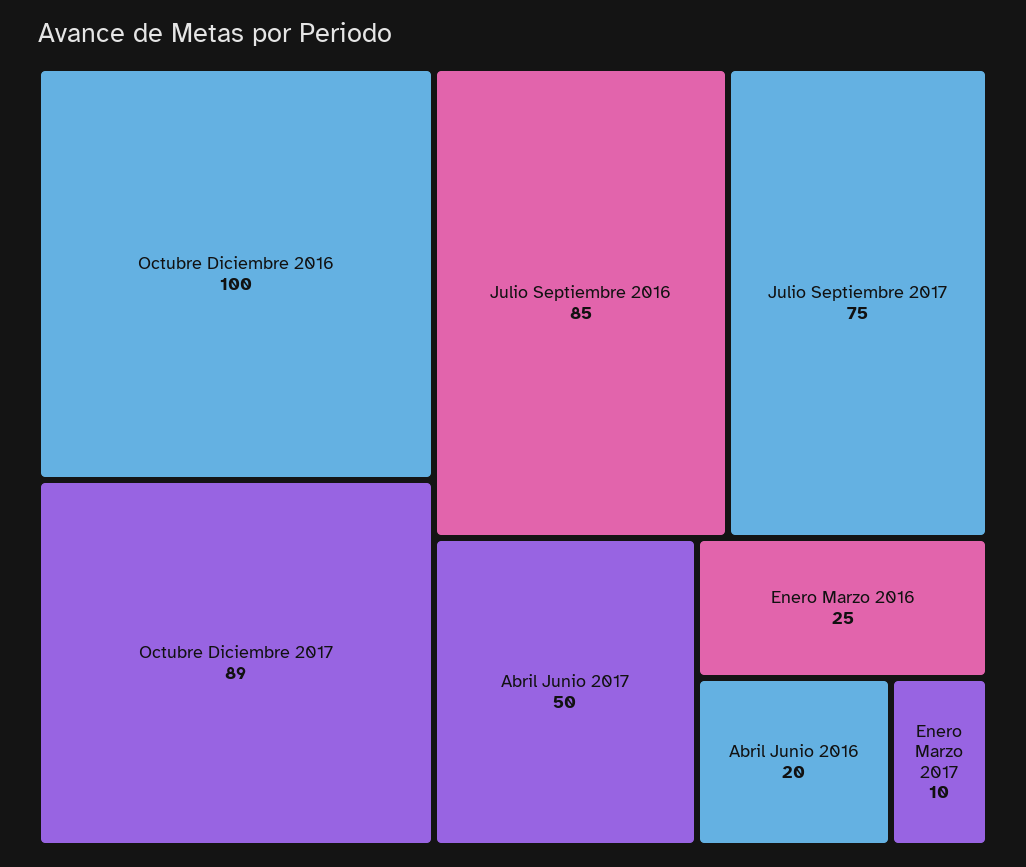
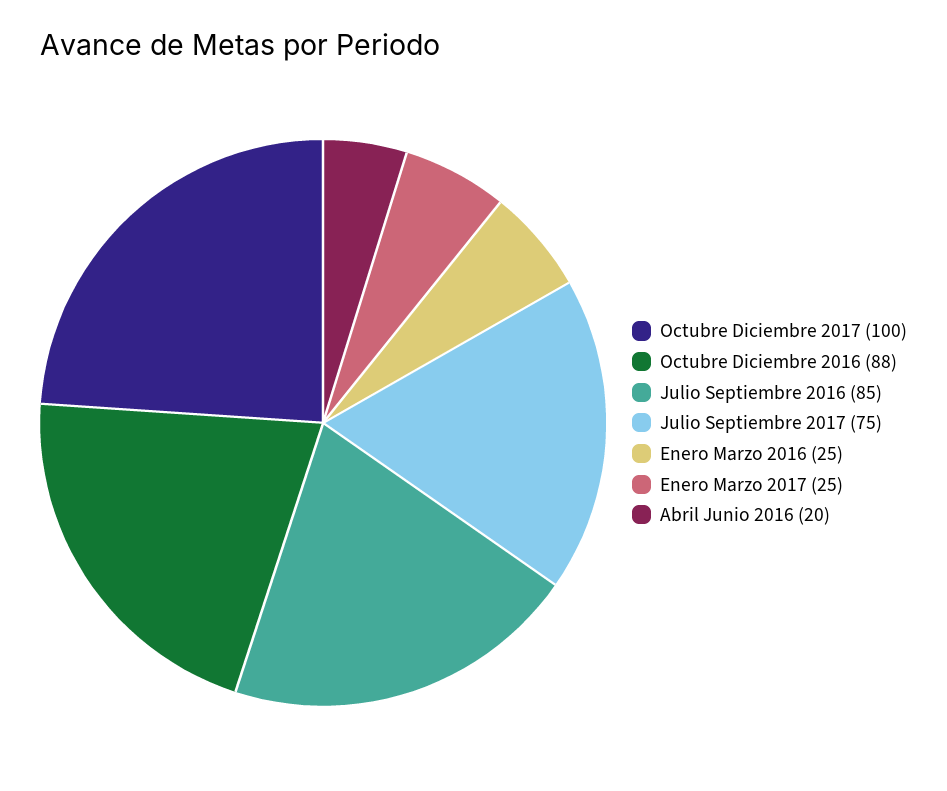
  {
-   "Octubre Diciembre 2016": 100,
+   "Octubre Diciembre 2016": 88,
-   "Octubre Diciembre 2017": 89,
+   "Octubre Diciembre 2017": 100,
    "Julio Septiembre 2016": 85,
    "Julio Septiembre 2017": 75,
-   "Abril Junio 2017": 50,
    "Enero Marzo 2016": 25,
    "Abril Junio 2016": 20,
-   "Enero Marzo 2017": 10
+   "Enero Marzo 2017": 25
  }

